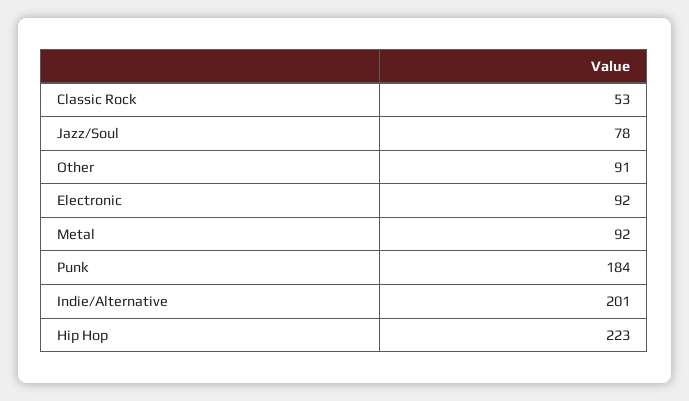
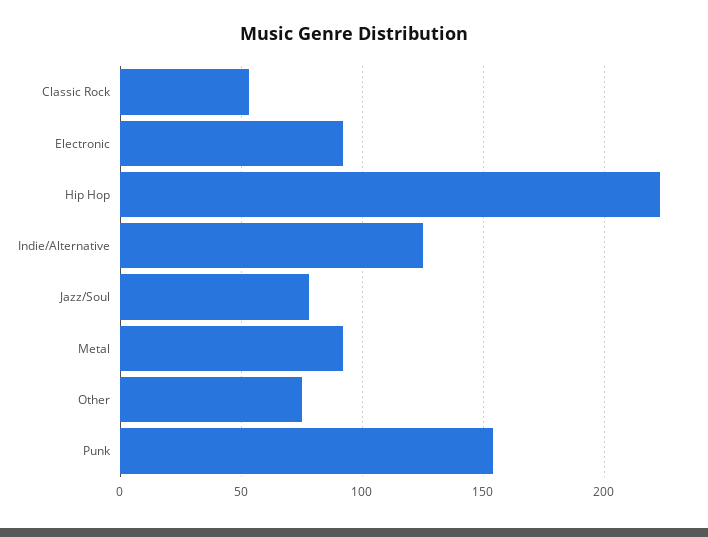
  {
    "Classic Rock": 53,
    "Jazz/Soul": 78,
-   "Other": 91,
+   "Other": 75,
    "Electronic": 92,
    "Metal": 92,
-   "Punk": 184,
+   "Punk": 155,
-   "Indie/Alternative": 201,
+   "Indie/Alternative": 125,
    "Hip Hop": 223
  }

